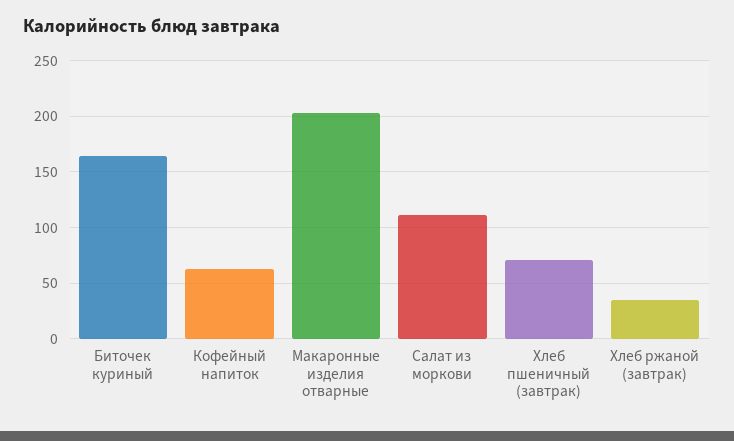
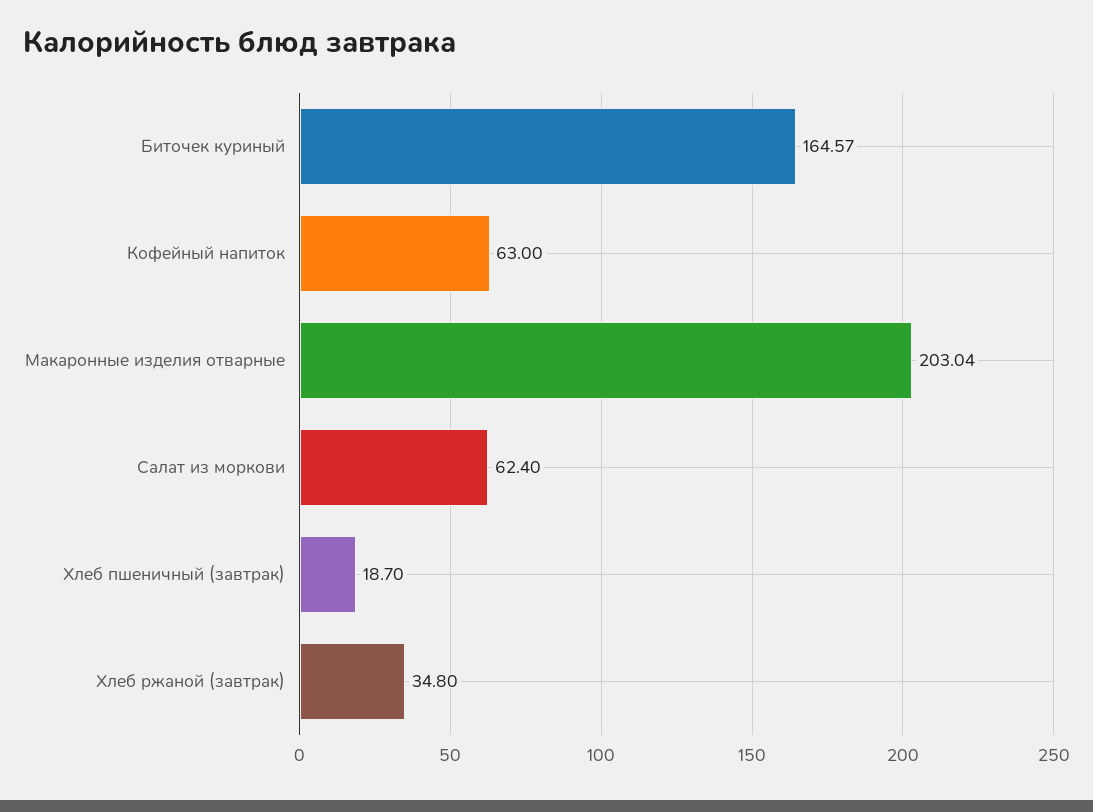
  {
    "Биточек куриный": 164.57,
    "Кофейный напиток": 63,
    "Макаронные изделия отварные": 203.04,
-   "Салат из моркови": 110,
+   "Салат из моркови": 62.4,
-   "Хлеб пшеничный (завтрак)": 70,
+   "Хлеб пшеничный (завтрак)": 18.7,
    "Хлеб ржаной (завтрак)": 34.8
  }

